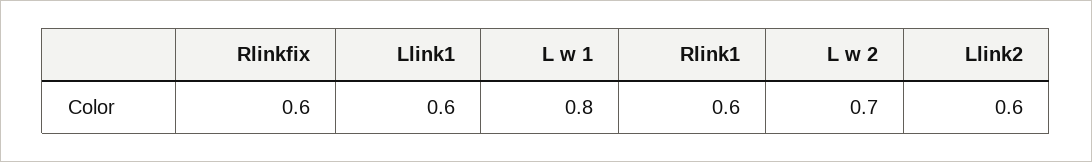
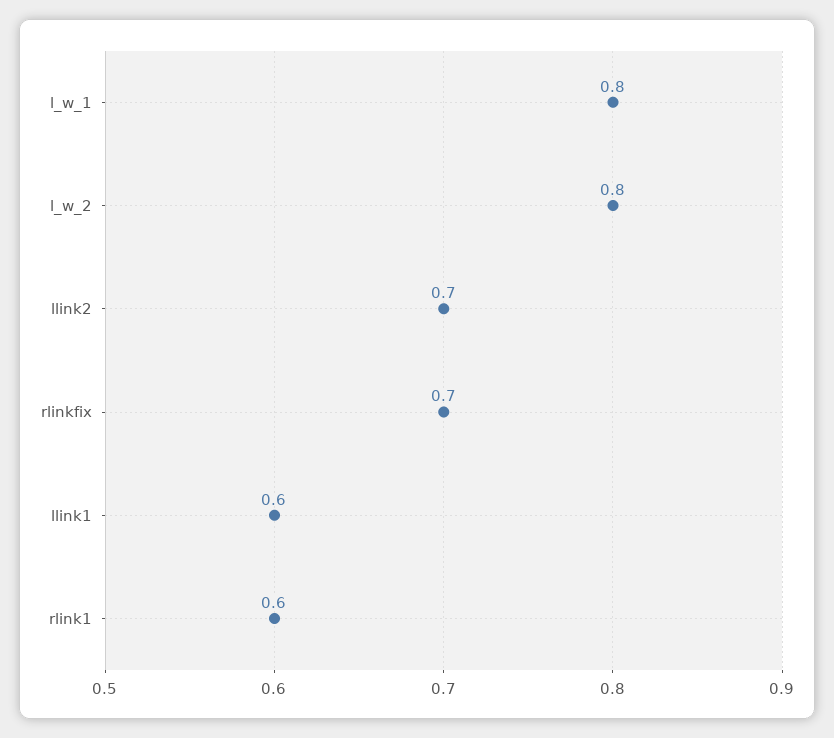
  {
-   "Rlinkfix": 0.6,
+   "Rlinkfix": 0.7,
    "Llink1": 0.6,
    "L w 1": 0.8,
    "Rlink1": 0.6,
-   "L w 2": 0.7,
+   "L w 2": 0.8,
-   "Llink2": 0.6
+   "Llink2": 0.7
  }

